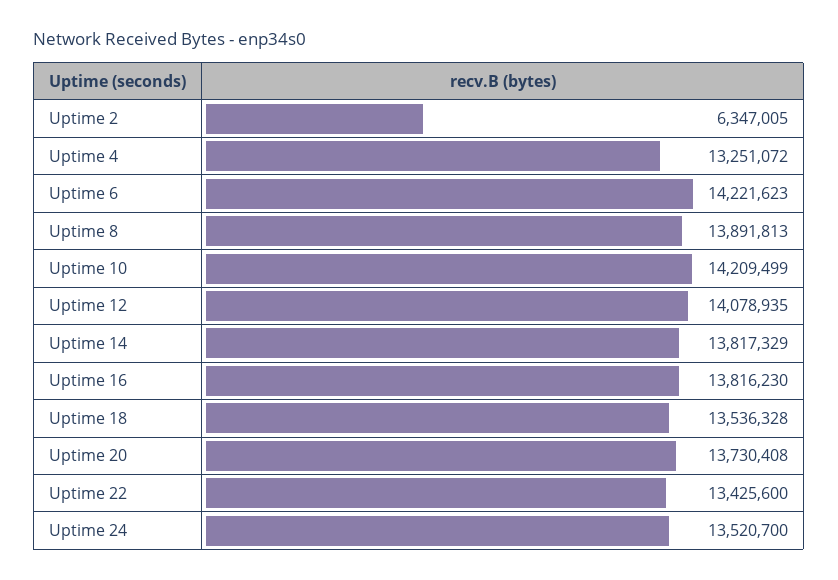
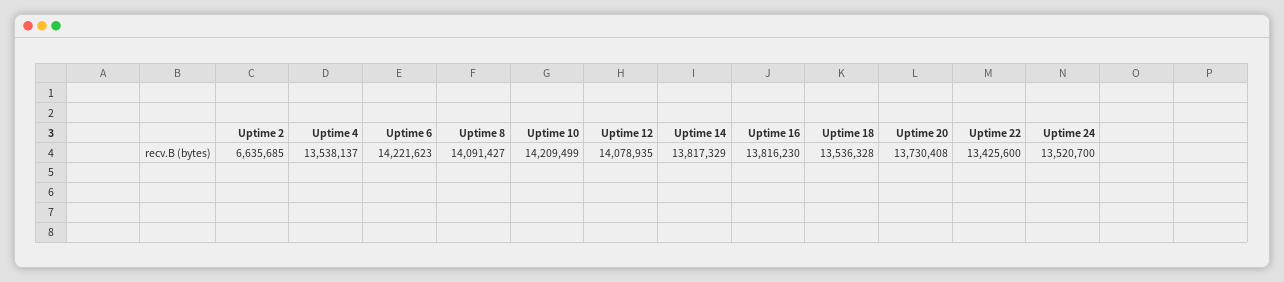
  {
-   "Uptime 2": 6347005,
+   "Uptime 2": 6635685,
-   "Uptime 4": 13251072,
+   "Uptime 4": 13538137,
    "Uptime 6": 14221623,
-   "Uptime 8": 13891813,
+   "Uptime 8": 14091427,
    "Uptime 10": 14209499,
    "Uptime 12": 14078935,
    "Uptime 14": 13817329,
    "Uptime 16": 13816230,
    "Uptime 18": 13536328,
    "Uptime 20": 13730408,
    "Uptime 22": 13425600,
    "Uptime 24": 13520700
  }

